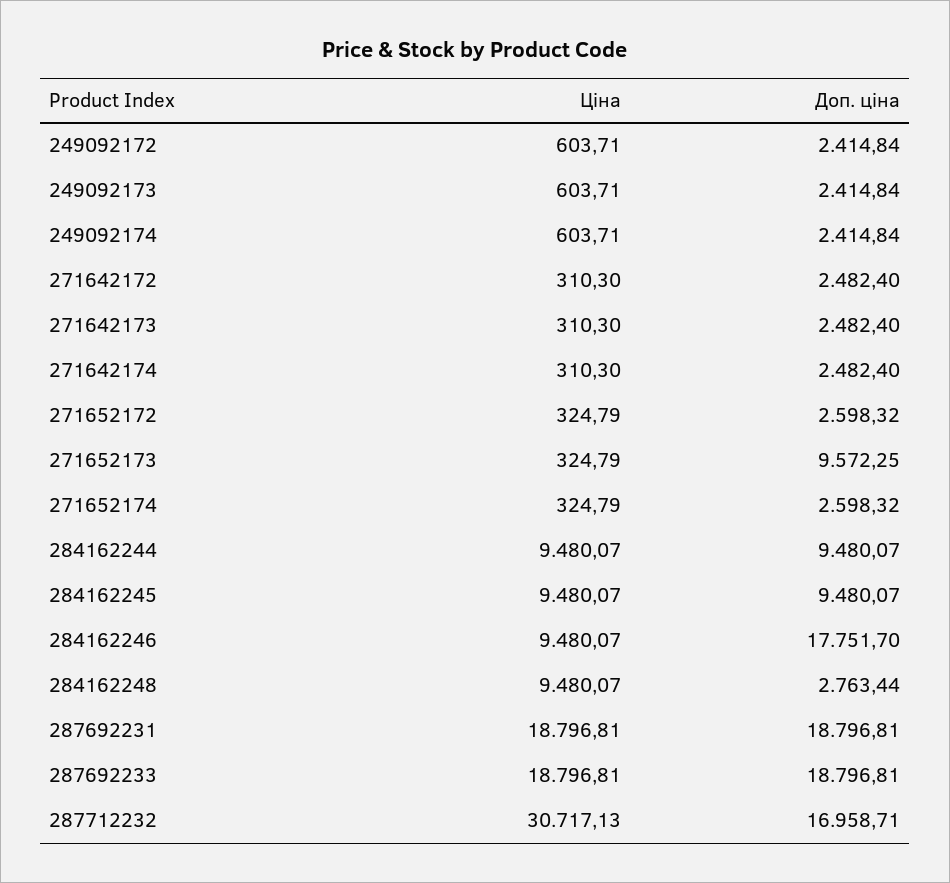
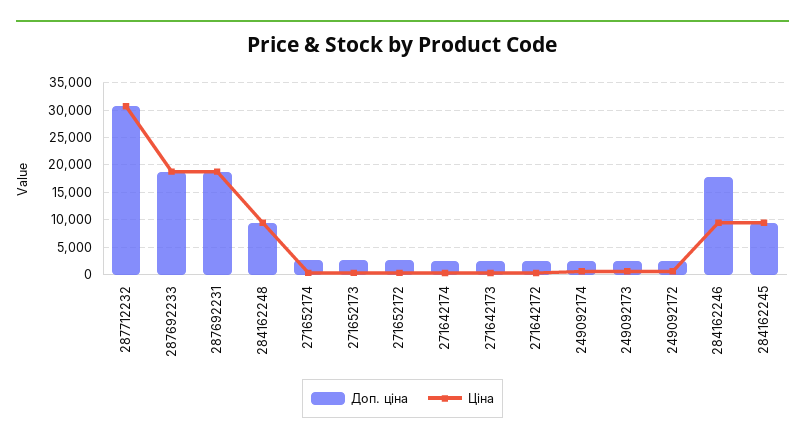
  {
    "Ціна": {
      "249092172": 603.71,
      "249092173": 603.71,
      "249092174": 603.71,
      "271642172": 310.3,
      "271642173": 310.3,
      "271642174": 310.3,
      "271652172": 324.79,
      "271652173": 324.79,
      "271652174": 324.79,
-     "284162244": 9480.07,
      "284162245": 9480.07,
      "284162246": 9480.07,
      "284162248": 9480.07,
      "287692231": 18796.81,
      "287692233": 18796.81,
      "287712232": 30717.13
    },
    "Доп. ціна": {
      "249092172": 2414.84,
      "249092173": 2414.84,
      "249092174": 2414.84,
      "271642172": 2482.4,
      "271642173": 2482.4,
      "271642174": 2482.4,
      "271652172": 2598.32,
-     "271652173": 9572.25,
+     "271652173": 2500,
      "271652174": 2598.32,
-     "284162244": 9480.07,
      "284162245": 9480.07,
      "284162246": 17751.7,
-     "284162248": 2763.44,
+     "284162248": 10000,
      "287692231": 18796.81,
      "287692233": 18796.81,
-     "287712232": 16958.71
+     "287712232": 30000
    }
  }

